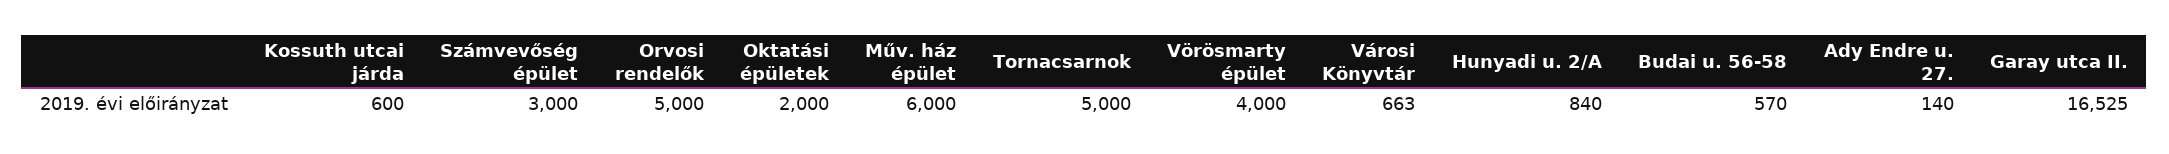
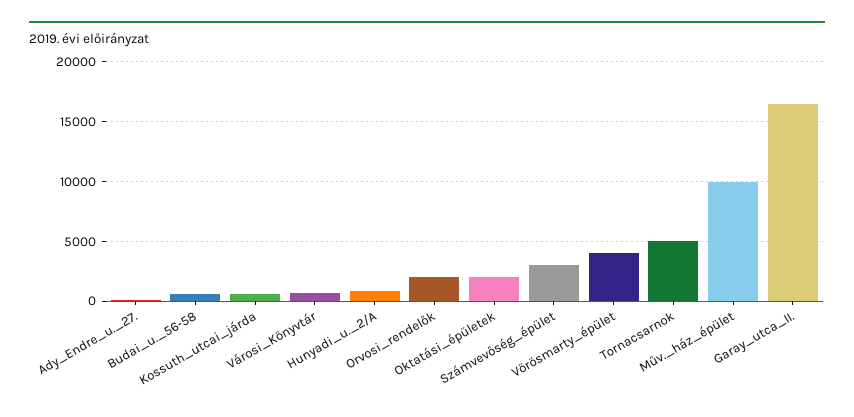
  {
    "Kossuth utcai járda": 600,
    "Számvevőség épület": 3000,
-   "Orvosi rendelők": 5000,
+   "Orvosi rendelők": 2000,
    "Oktatási épületek": 2000,
-   "Műv. ház épület": 6000,
+   "Műv. ház épület": 10000,
    "Tornacsarnok": 5000,
    "Vörösmarty épület": 4000,
    "Városi Könyvtár": 663,
    "Hunyadi u. 2/A": 840,
    "Budai u. 56-58": 570,
    "Ady Endre u. 27.": 140,
    "Garay utca II.": 16525
  }

